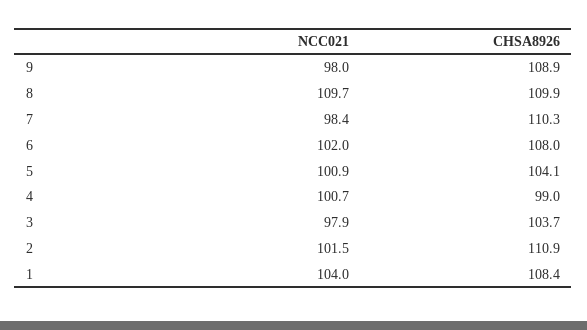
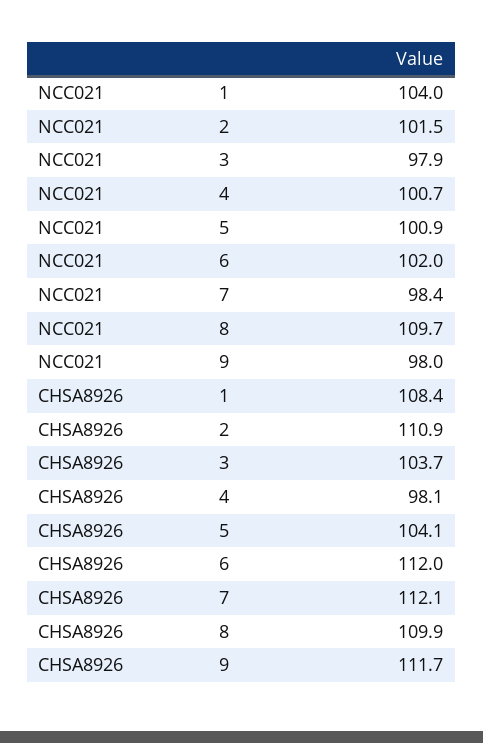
  {
    "NCC021": {
      "9": 98,
      "8": 109.7,
      "7": 98.4,
      "6": 102,
      "5": 100.9,
      "4": 100.7,
      "3": 97.9,
      "2": 101.5,
      "1": 104
    },
    "CHSA8926": {
-     "9": 108.9,
+     "9": 111.7,
      "8": 109.9,
-     "7": 110.3,
+     "7": 112.1,
-     "6": 108,
+     "6": 112,
      "5": 104.1,
-     "4": 99,
+     "4": 98.1,
      "3": 103.7,
      "2": 110.9,
      "1": 108.4
    }
  }

